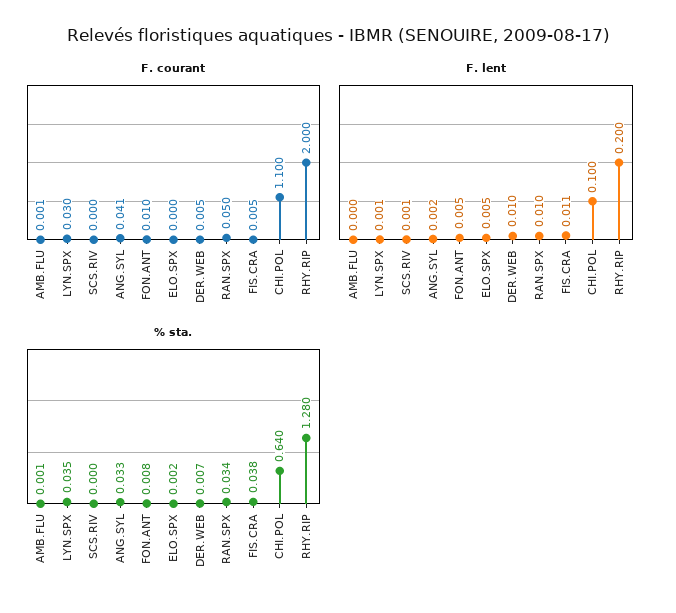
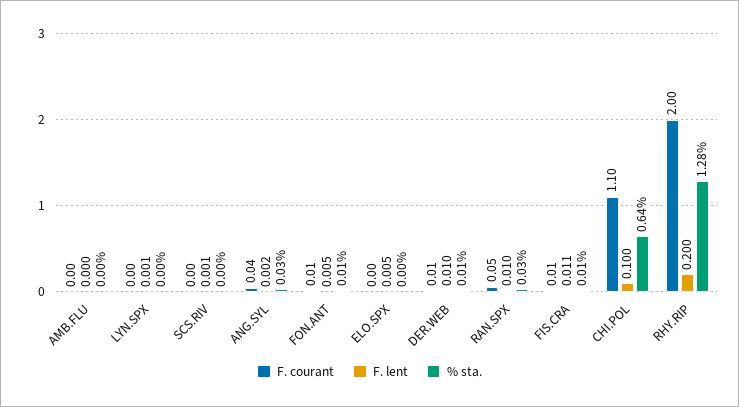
  {
    "F. courant": {
      "AMB.FLU": 0.001,
-     "LYN.SPX": 0.03,
+     "LYN.SPX": 0,
      "SCS.RIV": 0,
      "ANG.SYL": 0.041,
      "FON.ANT": 0.01,
      "ELO.SPX": 0,
      "DER.WEB": 0.005,
      "RAN.SPX": 0.05,
      "FIS.CRA": 0.005,
      "CHI.POL": 1.1,
      "RHY.RIP": 2
    },
    "F. lent": {
      "AMB.FLU": 0,
      "LYN.SPX": 0.001,
      "SCS.RIV": 0.001,
      "ANG.SYL": 0.002,
      "FON.ANT": 0.005,
      "ELO.SPX": 0.005,
      "DER.WEB": 0.01,
      "RAN.SPX": 0.01,
      "FIS.CRA": 0.011,
      "CHI.POL": 0.1,
      "RHY.RIP": 0.2
    },
    "% sta.": {
      "AMB.FLU": 0.001,
-     "LYN.SPX": 0.035,
+     "LYN.SPX": 0,
      "SCS.RIV": 0,
      "ANG.SYL": 0.033,
      "FON.ANT": 0.008,
      "ELO.SPX": 0.002,
      "DER.WEB": 0.007,
      "RAN.SPX": 0.034,
-     "FIS.CRA": 0.038,
+     "FIS.CRA": 0.01,
      "CHI.POL": 0.64,
      "RHY.RIP": 1.28
    }
  }

